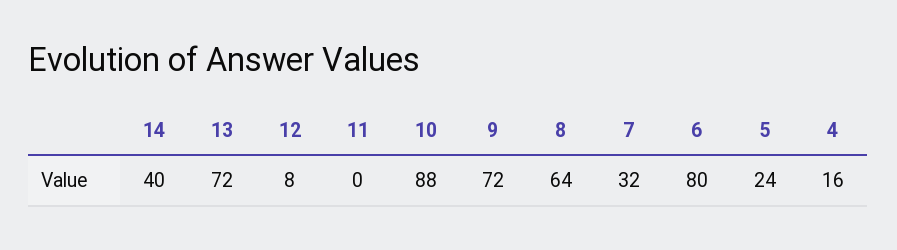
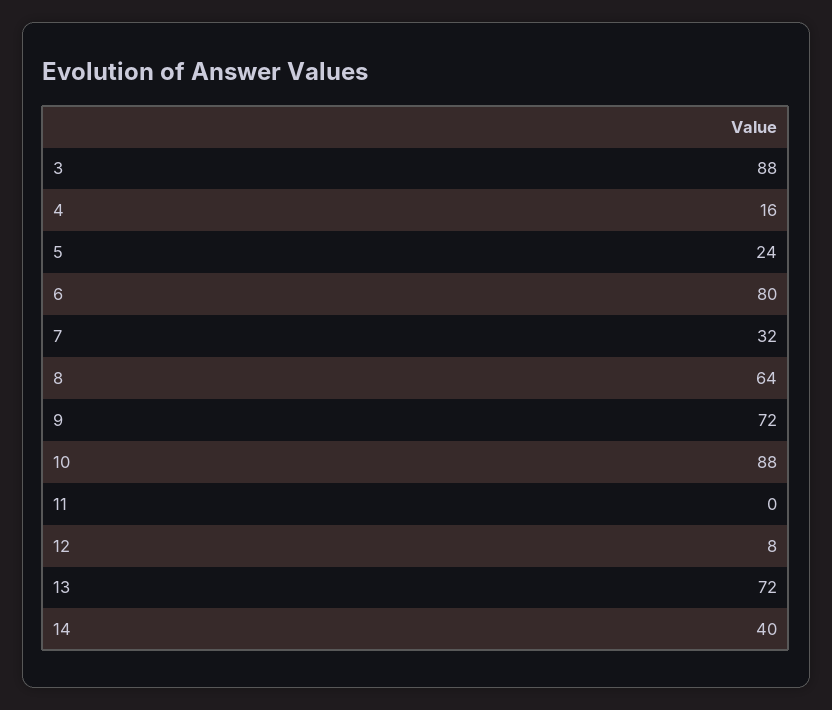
  {
    "14": 40,
    "13": 72,
    "12": 8,
    "11": 0,
    "10": 88,
    "9": 72,
    "8": 64,
    "7": 32,
    "6": 80,
    "5": 24,
-   "4": 16
+   "4": 16,
+   "3": 88
  }

